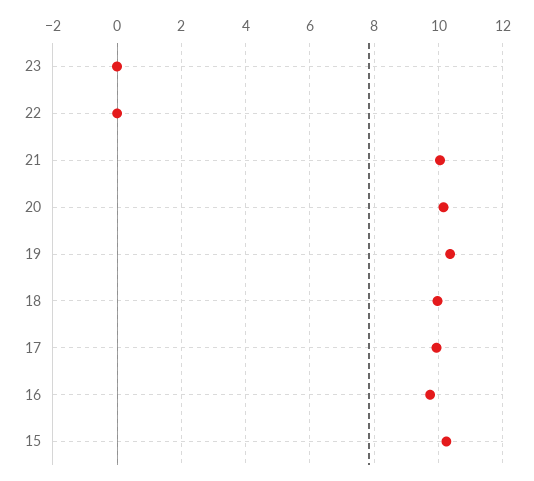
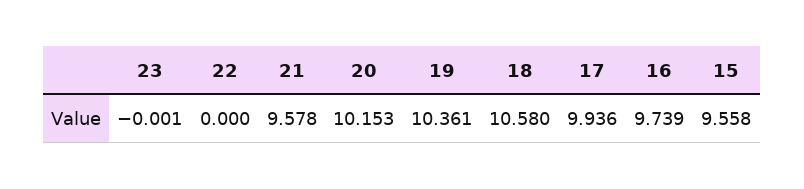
  {
    "23": -0.001,
    "22": 0,
-   "21": 10,
+   "21": 9.578,
    "20": 10.153,
    "19": 10.361,
-   "18": 10,
+   "18": 10.58,
    "17": 9.936,
    "16": 9.739,
-   "15": 10.2
+   "15": 9.558
  }

